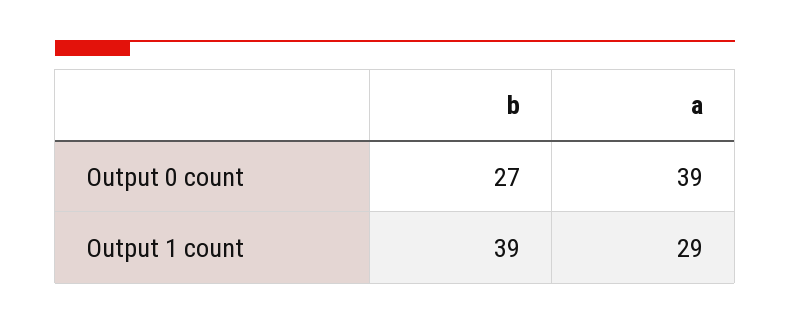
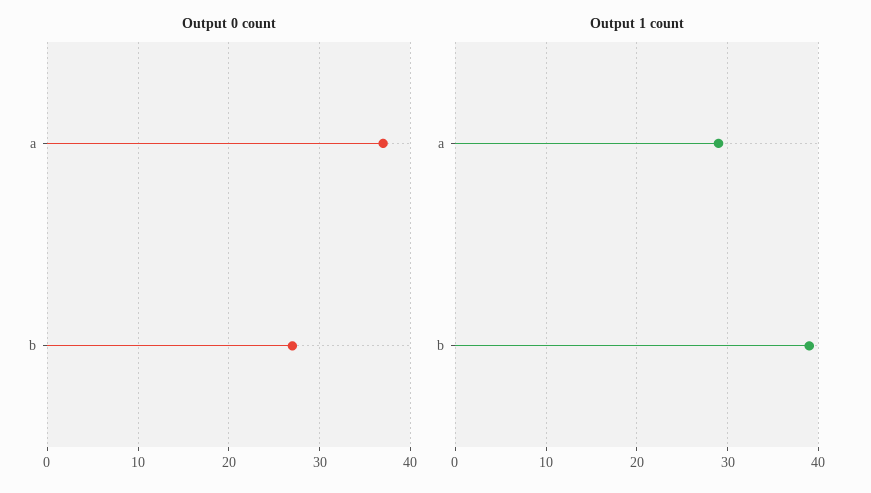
  {
    "Output 0 count": {
      "b": 27,
-     "a": 39
+     "a": 37
    },
    "Output 1 count": {
      "b": 39,
      "a": 29
    }
  }

